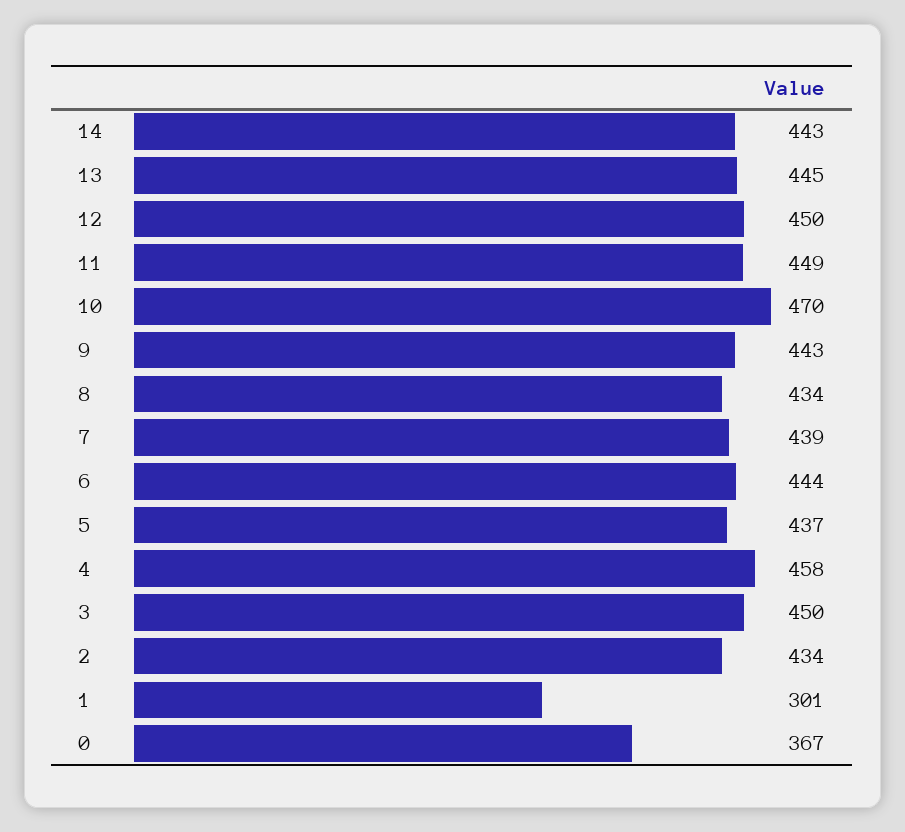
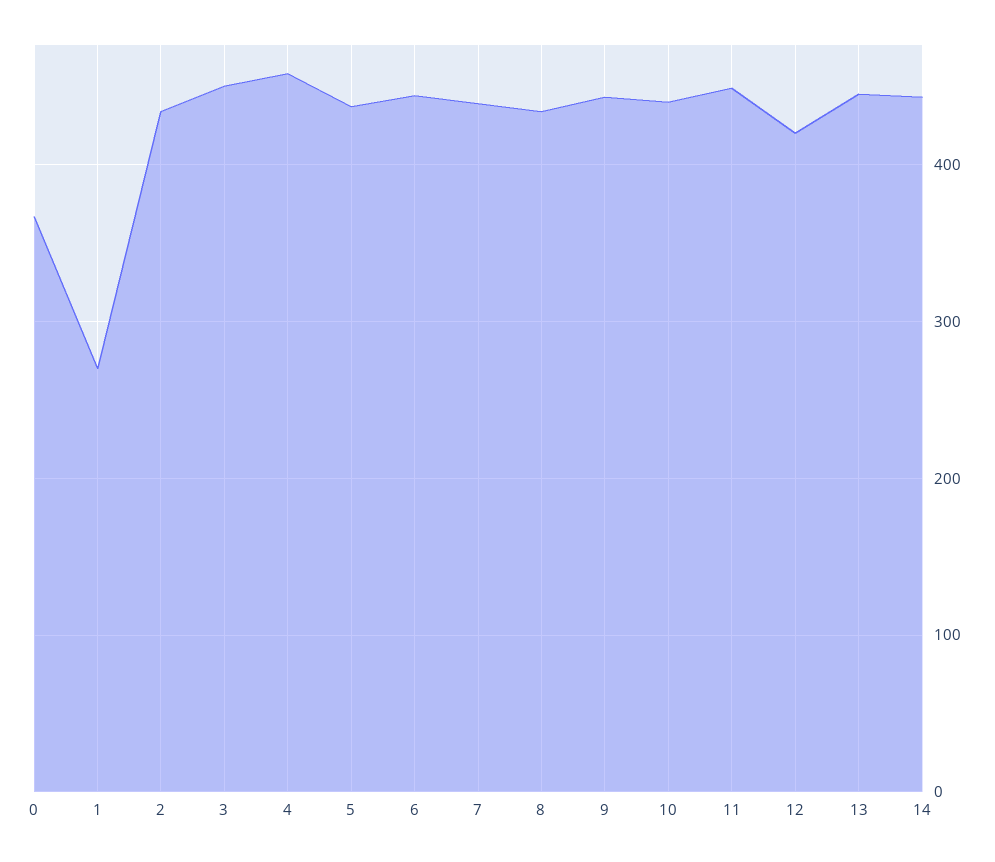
  {
    "14": 443,
    "13": 445,
-   "12": 450,
+   "12": 420,
    "11": 449,
-   "10": 470,
+   "10": 440,
    "9": 443,
    "8": 434,
    "7": 439,
    "6": 444,
    "5": 437,
    "4": 458,
    "3": 450,
    "2": 434,
-   "1": 301,
+   "1": 270,
    "0": 367
  }

